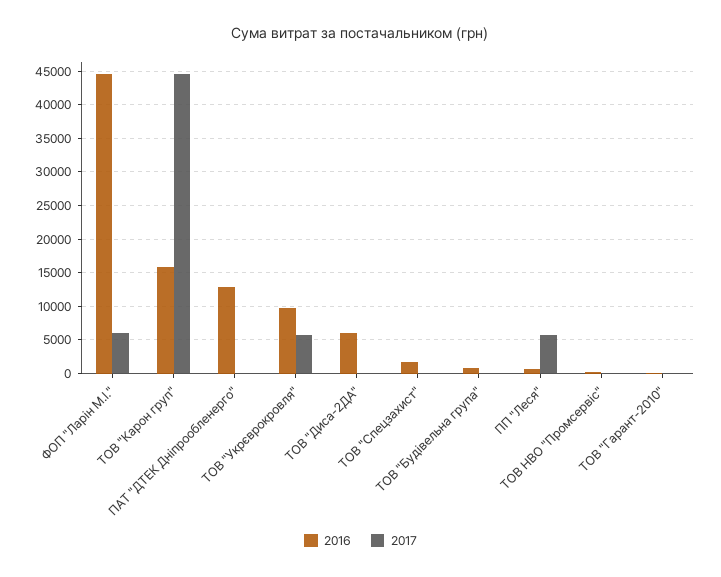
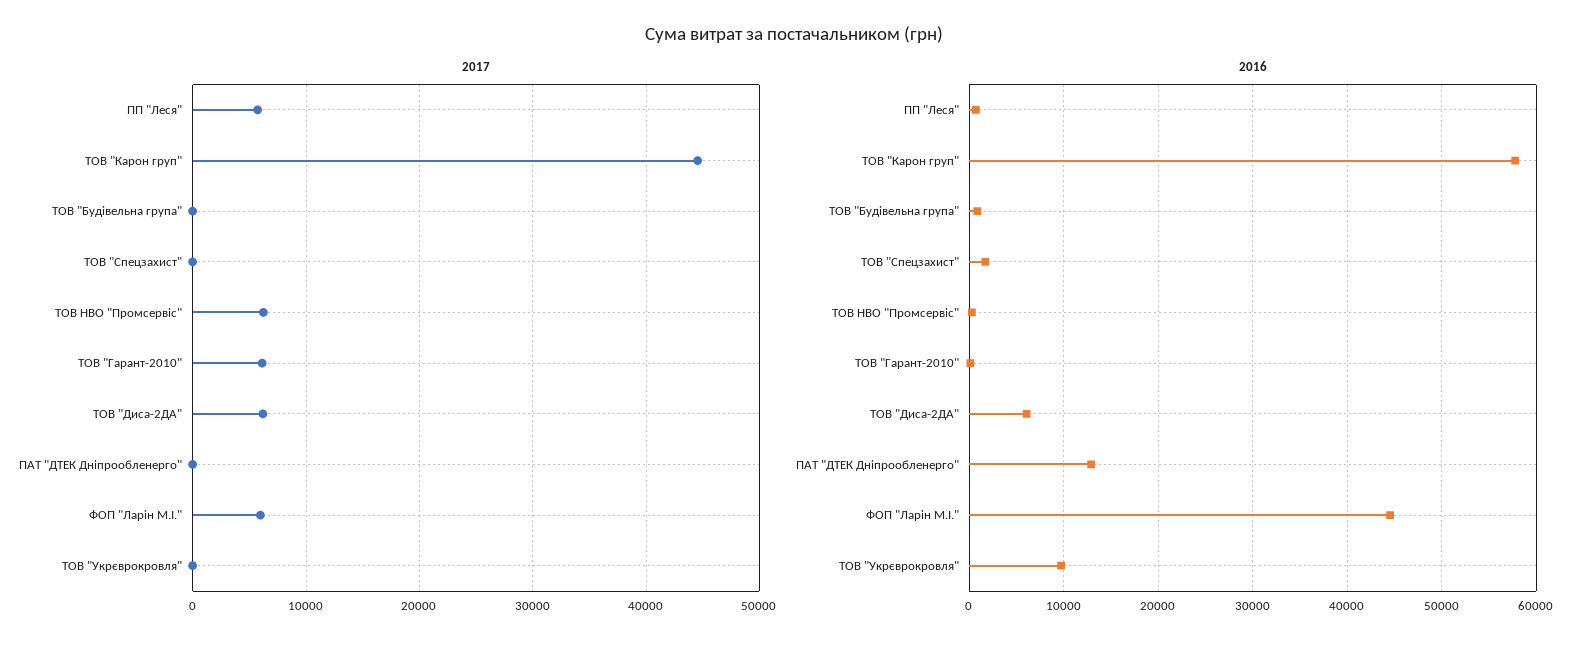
  {
    "2016": {
      "ФОП \"Ларін М.І.\"": 45000,
-     "ТОВ \"Карон груп\"": 16000,
+     "ТОВ \"Карон груп\"": 58000,
      "ПАТ \"ДТЕК Дніпрообленерго\"": 13000,
      "ТОВ \"Укрєврокровля\"": 10000,
      "ТОВ \"Диса-2ДА\"": 6000,
      "ТОВ \"Спецзахист\"": 2000,
      "ТОВ \"Будівельна група\"": 1000,
      "ПП \"Леся\"": 1000,
      "ТОВ НВО \"Промсервіс\"": 0,
      "ТОВ \"Гарант-2010\"": 0
    },
    "2017": {
      "ФОП \"Ларін М.І.\"": 6000,
      "ТОВ \"Карон груп\"": 45000,
      "ПАТ \"ДТЕК Дніпрообленерго\"": 0,
-     "ТОВ \"Укрєврокровля\"": 6000,
+     "ТОВ \"Укрєврокровля\"": 0,
-     "ТОВ \"Диса-2ДА\"": 0,
+     "ТОВ \"Диса-2ДА\"": 6000,
      "ТОВ \"Спецзахист\"": 0,
      "ТОВ \"Будівельна група\"": 0,
      "ПП \"Леся\"": 6000,
-     "ТОВ НВО \"Промсервіс\"": 0,
+     "ТОВ НВО \"Промсервіс\"": 6000,
-     "ТОВ \"Гарант-2010\"": 0
+     "ТОВ \"Гарант-2010\"": 6000
    }
  }

